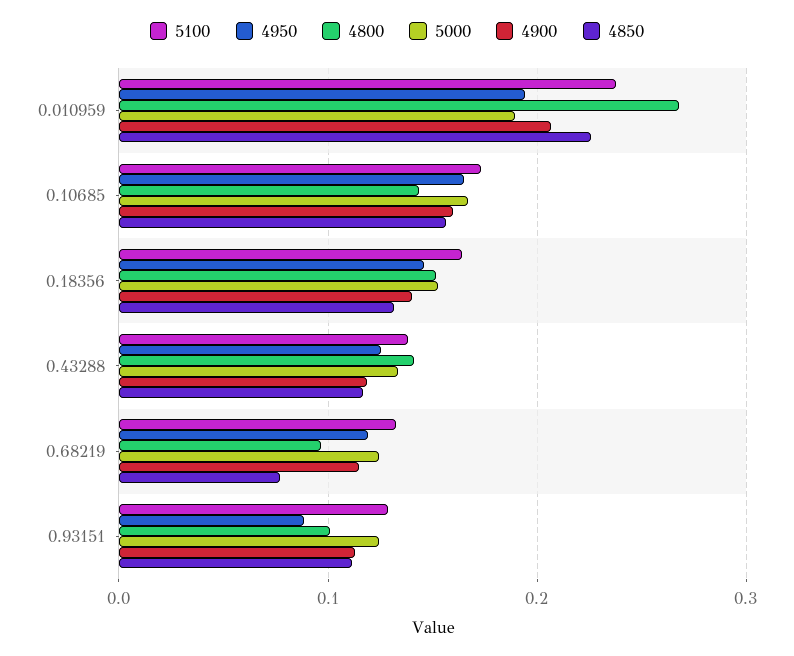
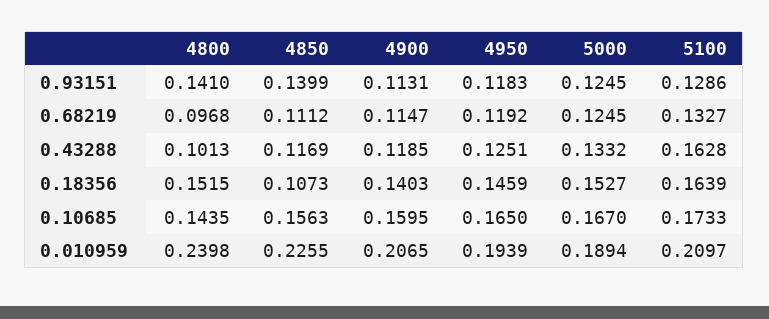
  {
    "5100": {
-     "0.010959": 0.24,
+     "0.010959": 0.2097,
      "0.10685": 0.1733,
      "0.18356": 0.1639,
-     "0.43288": 0.14,
+     "0.43288": 0.1628,
      "0.68219": 0.1327,
      "0.93151": 0.1286
    },
    "4950": {
      "0.010959": 0.1939,
      "0.10685": 0.165,
      "0.18356": 0.1459,
      "0.43288": 0.1251,
      "0.68219": 0.1192,
-     "0.93151": 0.09
+     "0.93151": 0.1183
    },
    "4800": {
-     "0.010959": 0.27,
+     "0.010959": 0.2398,
      "0.10685": 0.1435,
      "0.18356": 0.1515,
-     "0.43288": 0.14,
+     "0.43288": 0.1013,
      "0.68219": 0.0968,
-     "0.93151": 0.1
+     "0.93151": 0.141
    },
    "5000": {
      "0.010959": 0.1894,
      "0.10685": 0.167,
      "0.18356": 0.1527,
      "0.43288": 0.1332,
      "0.68219": 0.1245,
      "0.93151": 0.1245
    },
    "4900": {
      "0.010959": 0.2065,
      "0.10685": 0.1595,
      "0.18356": 0.1403,
      "0.43288": 0.1185,
      "0.68219": 0.1147,
      "0.93151": 0.1131
    },
    "4850": {
      "0.010959": 0.2255,
      "0.10685": 0.1563,
-     "0.18356": 0.13,
+     "0.18356": 0.1073,
      "0.43288": 0.1169,
-     "0.68219": 0.08,
+     "0.68219": 0.1112,
-     "0.93151": 0.11
+     "0.93151": 0.1399
    }
  }

